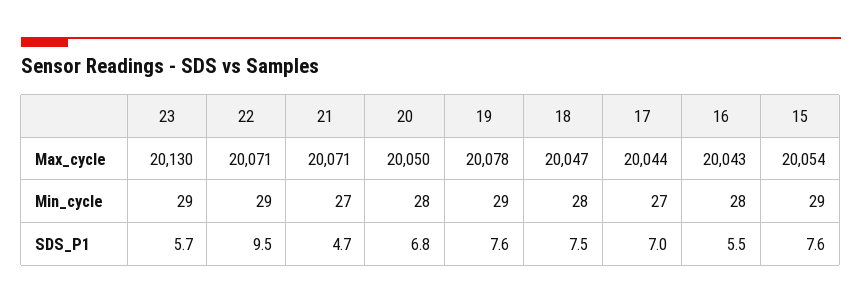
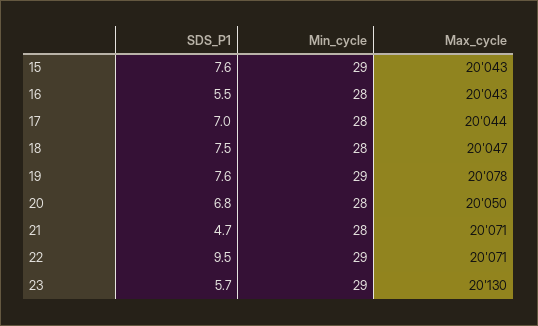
  {
    "23": {
      "Max_cycle": 20130,
      "Min_cycle": 29,
      "SDS_P1": 5.7
    },
    "22": {
      "Max_cycle": 20071,
      "Min_cycle": 29,
      "SDS_P1": 9.5
    },
    "21": {
      "Max_cycle": 20071,
-     "Min_cycle": 27,
+     "Min_cycle": 28,
      "SDS_P1": 4.7
    },
    "20": {
      "Max_cycle": 20050,
      "Min_cycle": 28,
      "SDS_P1": 6.8
    },
    "19": {
      "Max_cycle": 20078,
      "Min_cycle": 29,
      "SDS_P1": 7.6
    },
    "18": {
      "Max_cycle": 20047,
      "Min_cycle": 28,
      "SDS_P1": 7.5
    },
    "17": {
      "Max_cycle": 20044,
-     "Min_cycle": 27,
+     "Min_cycle": 28,
      "SDS_P1": 7
    },
    "16": {
      "Max_cycle": 20043,
      "Min_cycle": 28,
      "SDS_P1": 5.5
    },
    "15": {
-     "Max_cycle": 20054,
+     "Max_cycle": 20043,
      "Min_cycle": 29,
      "SDS_P1": 7.6
    }
  }

